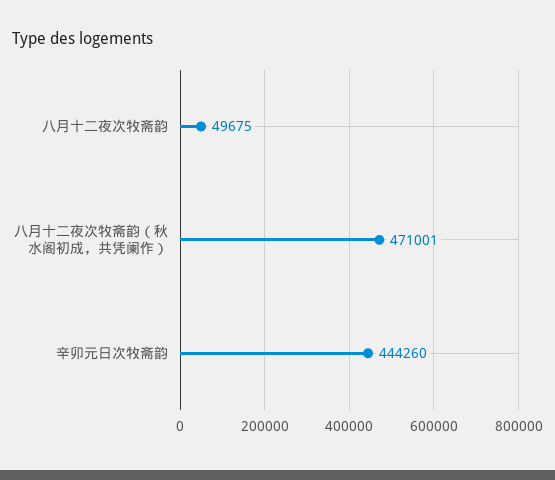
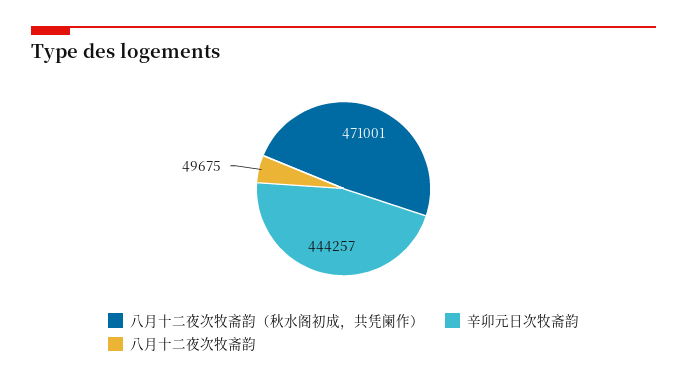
  {
    "八月十二夜次牧斋韵": 49675,
    "八月十二夜次牧斋韵（秋水阁初成，共凭阑作）": 471001,
-   "辛卯元日次牧斋韵": 444260
+   "辛卯元日次牧斋韵": 444257
  }

